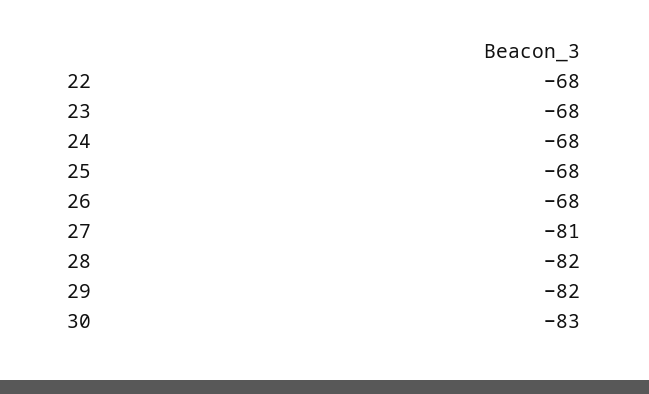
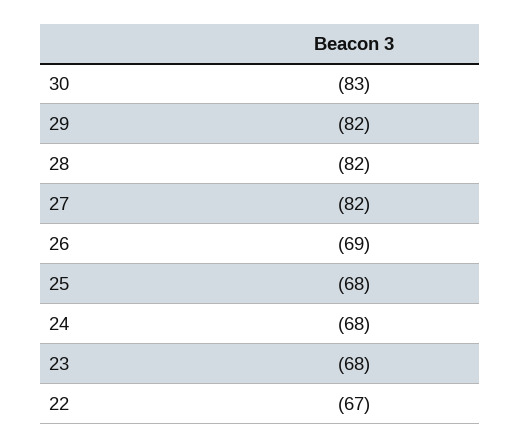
  {
-   "22": -68,
+   "22": -67,
    "23": -68,
    "24": -68,
    "25": -68,
-   "26": -68,
+   "26": -69,
-   "27": -81,
+   "27": -82,
    "28": -82,
    "29": -82,
    "30": -83
  }

